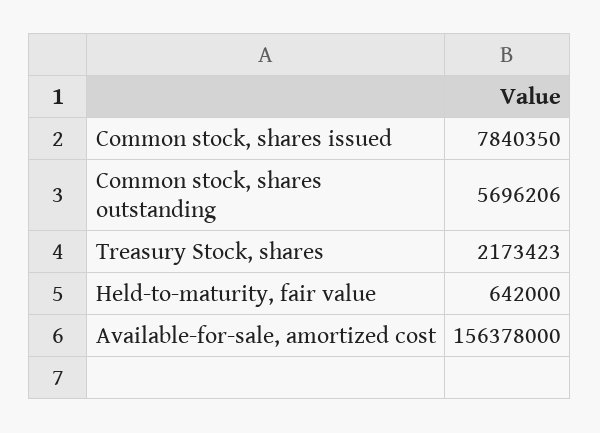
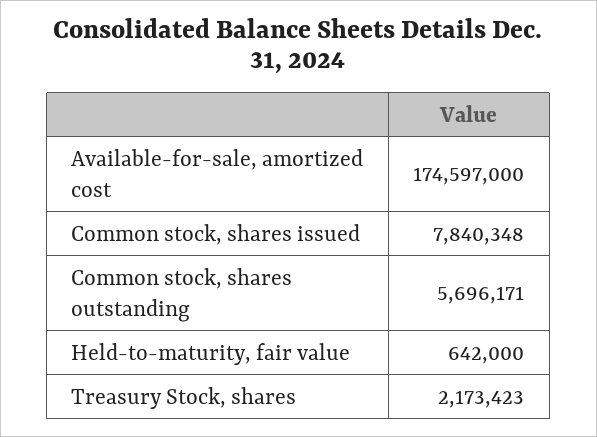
  {
-   "Common stock, shares issued": 7840350,
+   "Common stock, shares issued": 7840348,
-   "Common stock, shares outstanding": 5696206,
+   "Common stock, shares outstanding": 5696171,
    "Treasury Stock, shares": 2173423,
    "Held-to-maturity, fair value": 642000,
-   "Available-for-sale, amortized cost": 156378000
+   "Available-for-sale, amortized cost": 174597000
  }

